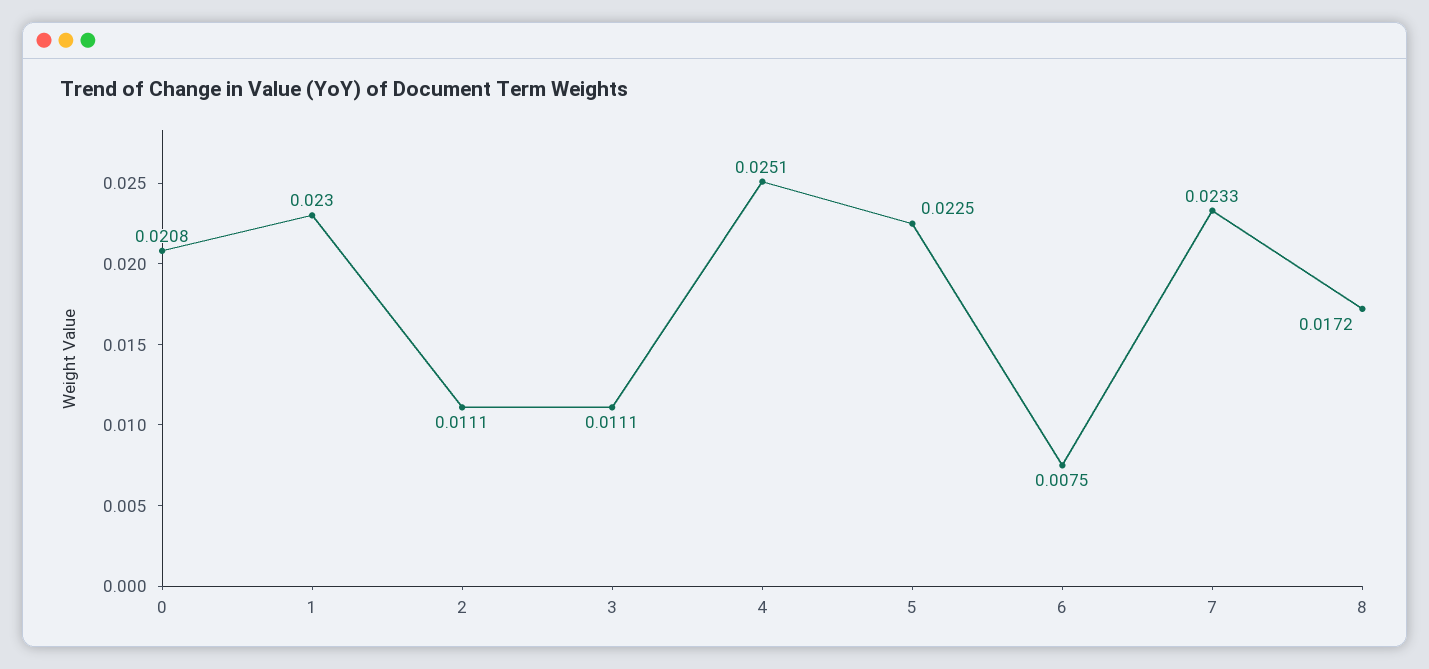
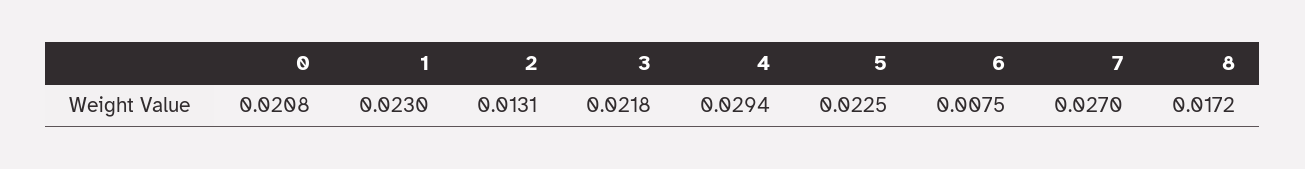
  {
    "0": 0.0208,
    "1": 0.023,
-   "2": 0.0111,
+   "2": 0.0131,
-   "3": 0.0111,
+   "3": 0.0218,
-   "4": 0.0251,
+   "4": 0.0294,
    "5": 0.0225,
    "6": 0.0075,
-   "7": 0.0233,
+   "7": 0.027,
    "8": 0.0172
  }

